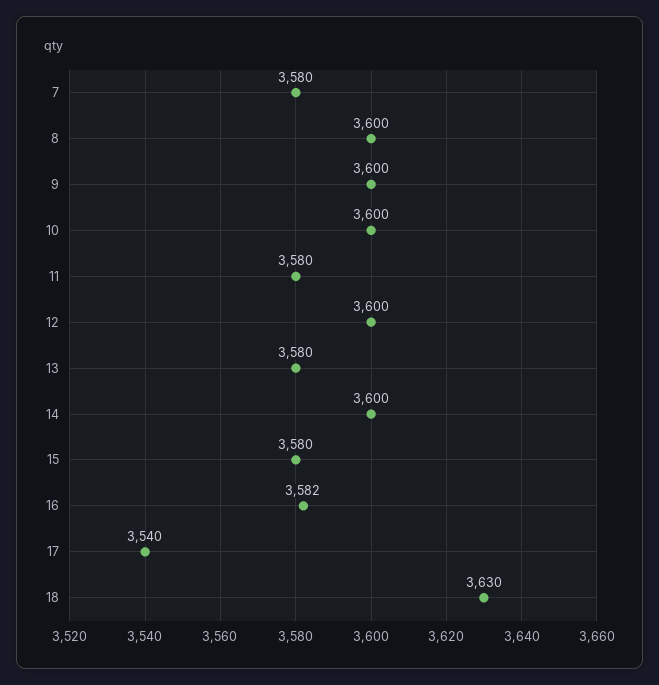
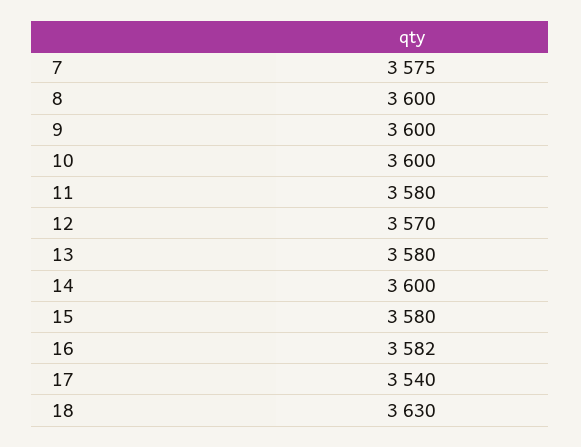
  {
-   "7": 3580,
+   "7": 3575,
    "8": 3600,
    "9": 3600,
    "10": 3600,
    "11": 3580,
-   "12": 3600,
+   "12": 3570,
    "13": 3580,
    "14": 3600,
    "15": 3580,
    "16": 3582,
    "17": 3540,
    "18": 3630
  }

